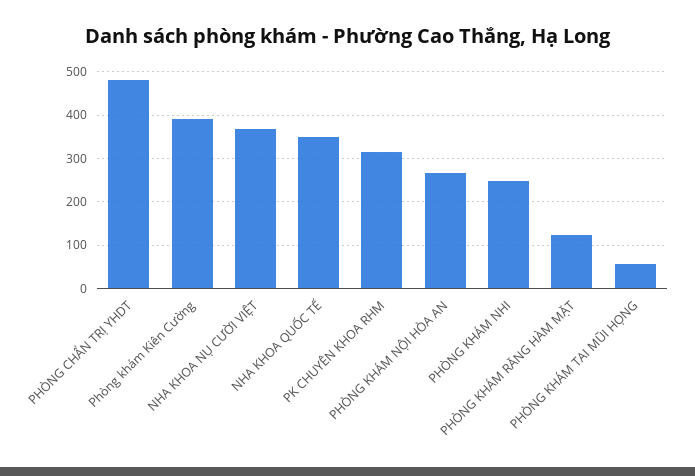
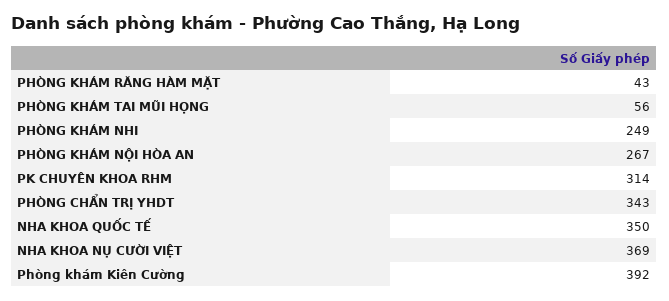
  {
-   "PHÒNG CHẨN TRỊ YHDT": 480,
+   "PHÒNG CHẨN TRỊ YHDT": 343,
    "Phòng khám Kiên Cường": 392,
    "NHA KHOA NỤ CƯỜI VIỆT": 369,
    "NHA KHOA QUỐC TẾ": 350,
    "PK CHUYÊN KHOA RHM": 314,
    "PHÒNG KHÁM NỘI HÒA AN": 267,
    "PHÒNG KHÁM NHI": 249,
-   "PHÒNG KHÁM RĂNG HÀM MẶT": 120,
+   "PHÒNG KHÁM RĂNG HÀM MẶT": 43,
    "PHÒNG KHÁM TAI MŨI HỌNG": 56
  }

